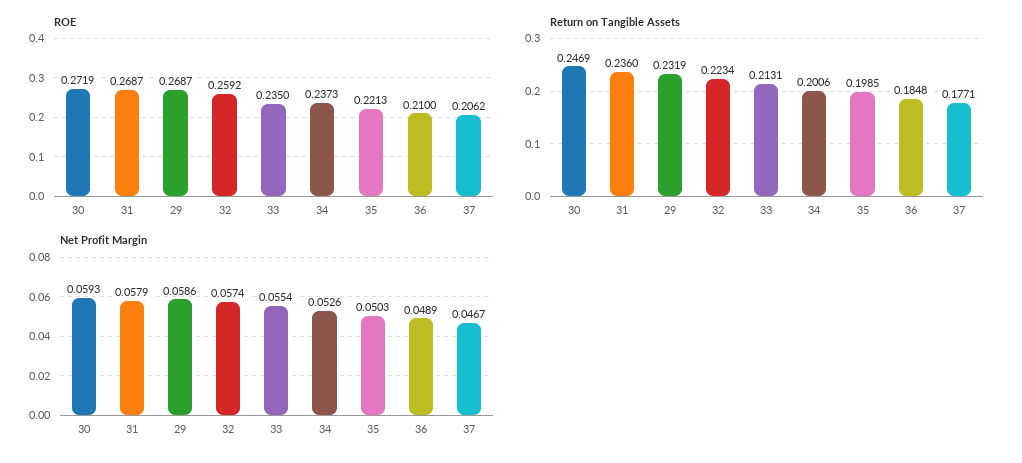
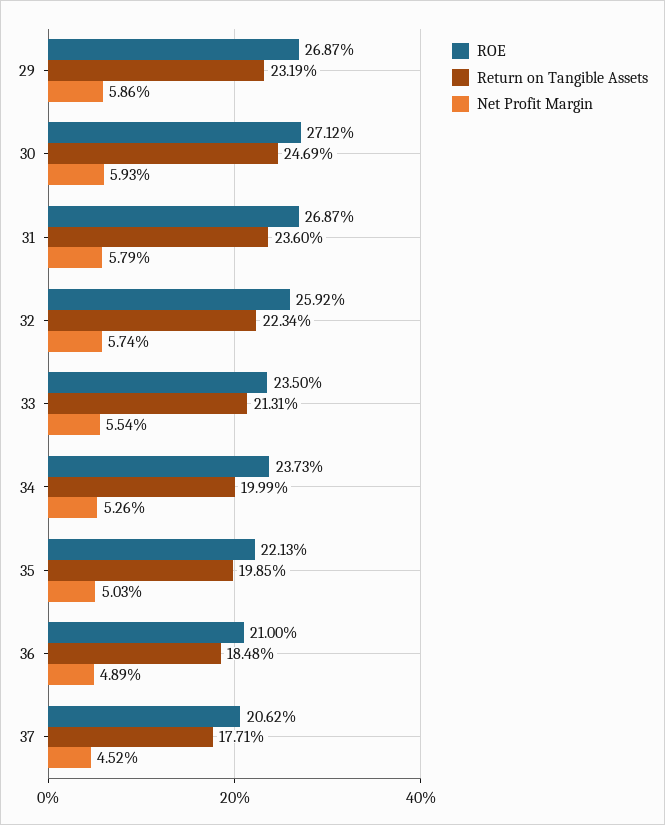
  {
    "ROE": {
-     "30": 0.2719,
+     "30": 0.2712,
      "31": 0.2687,
      "29": 0.2687,
      "32": 0.2592,
      "33": 0.235,
      "34": 0.2373,
      "35": 0.2213,
      "36": 0.21,
      "37": 0.2062
    },
    "Return on Tangible Assets": {
      "30": 0.2469,
      "31": 0.236,
      "29": 0.2319,
      "32": 0.2234,
      "33": 0.2131,
-     "34": 0.2006,
+     "34": 0.1999,
      "35": 0.1985,
      "36": 0.1848,
      "37": 0.1771
    },
    "Net Profit Margin": {
      "30": 0.0593,
      "31": 0.0579,
      "29": 0.0586,
      "32": 0.0574,
      "33": 0.0554,
      "34": 0.0526,
      "35": 0.0503,
      "36": 0.0489,
-     "37": 0.0467
+     "37": 0.0452
    }
  }

